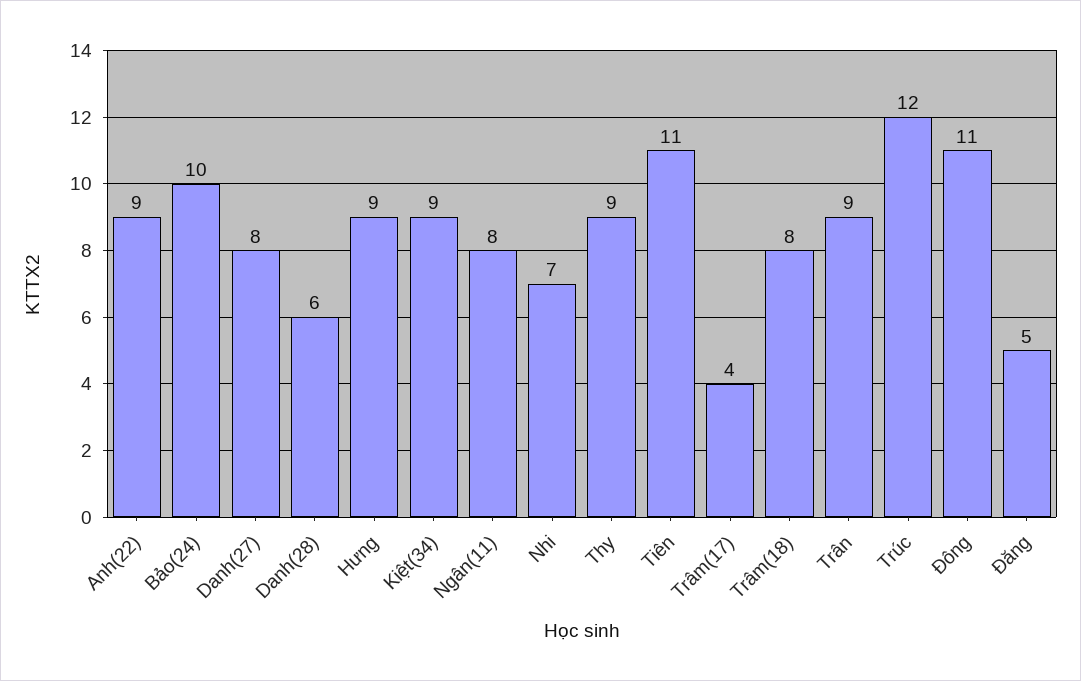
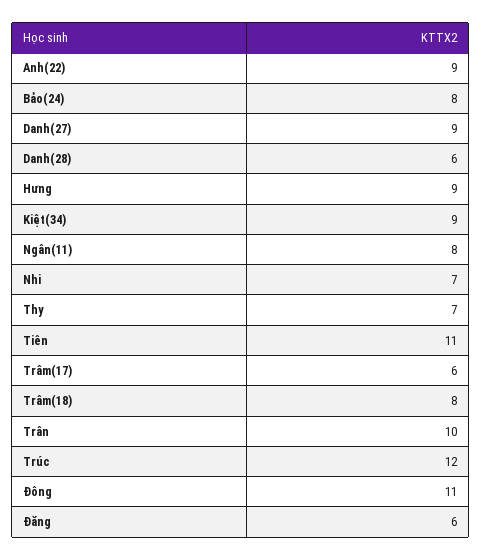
  {
    "Anh(22)": 9,
-   "Bảo(24)": 10,
+   "Bảo(24)": 8,
-   "Danh(27)": 8,
+   "Danh(27)": 9,
    "Danh(28)": 6,
    "Hưng": 9,
    "Kiệt(34)": 9,
    "Ngân(11)": 8,
    "Nhi": 7,
-   "Thy": 9,
+   "Thy": 7,
    "Tiên": 11,
-   "Trâm(17)": 4,
+   "Trâm(17)": 6,
    "Trâm(18)": 8,
-   "Trân": 9,
+   "Trân": 10,
    "Trúc": 12,
    "Đông": 11,
-   "Đăng": 5
+   "Đăng": 6
  }

